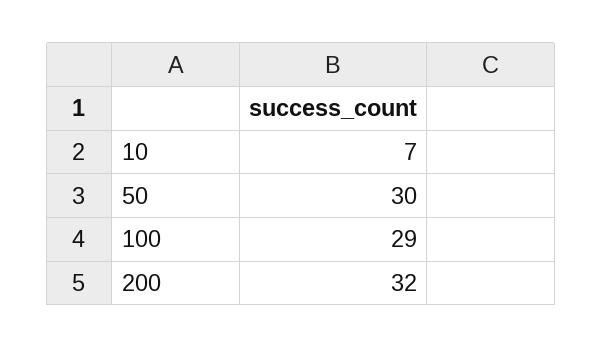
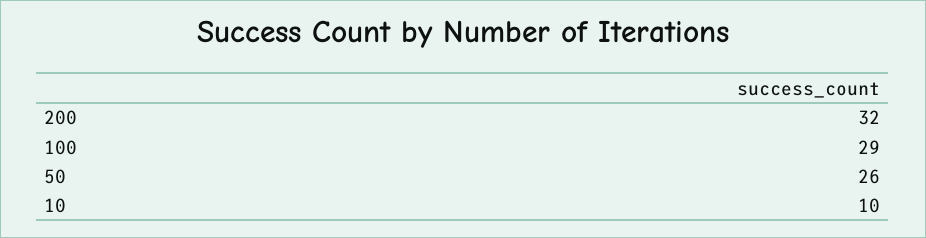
  {
-   "10": 7,
+   "10": 10,
-   "50": 30,
+   "50": 26,
    "100": 29,
    "200": 32
  }

